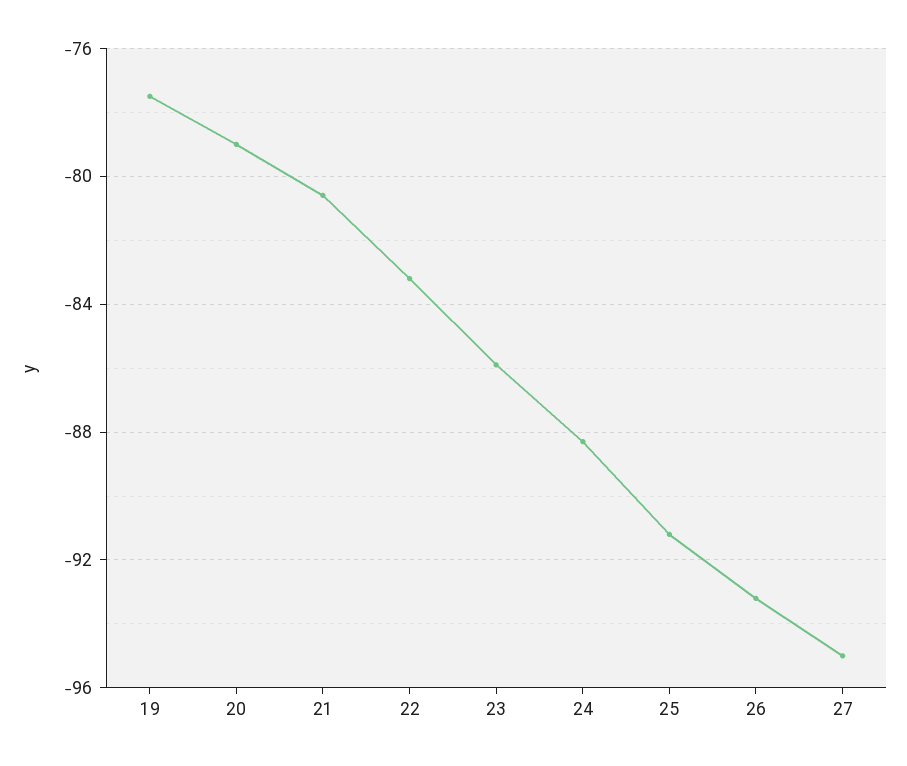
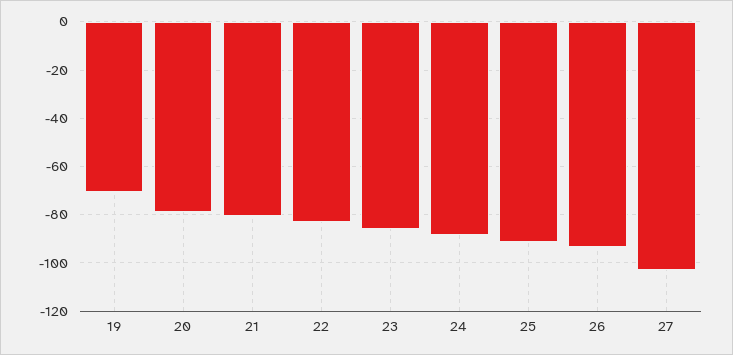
  {
-   "19": -77.5,
+   "19": -70,
    "20": -79,
    "21": -80.5,
    "22": -83,
    "23": -86,
    "24": -88.5,
    "25": -91,
    "26": -93,
-   "27": -95
+   "27": -102.5
  }

